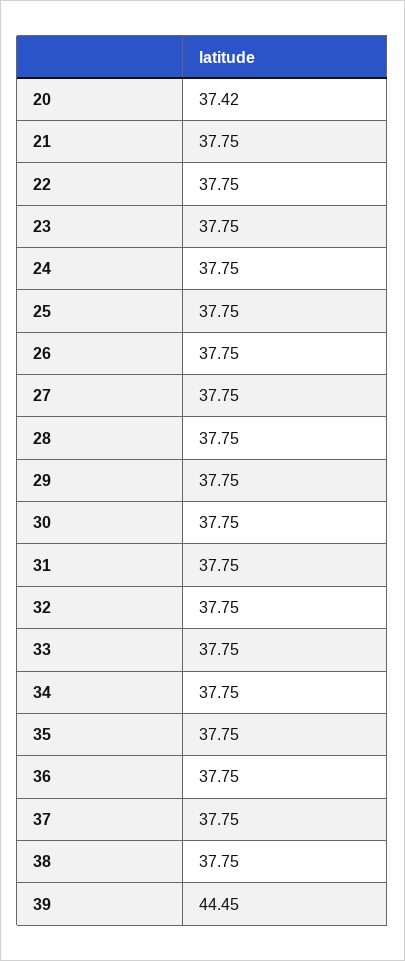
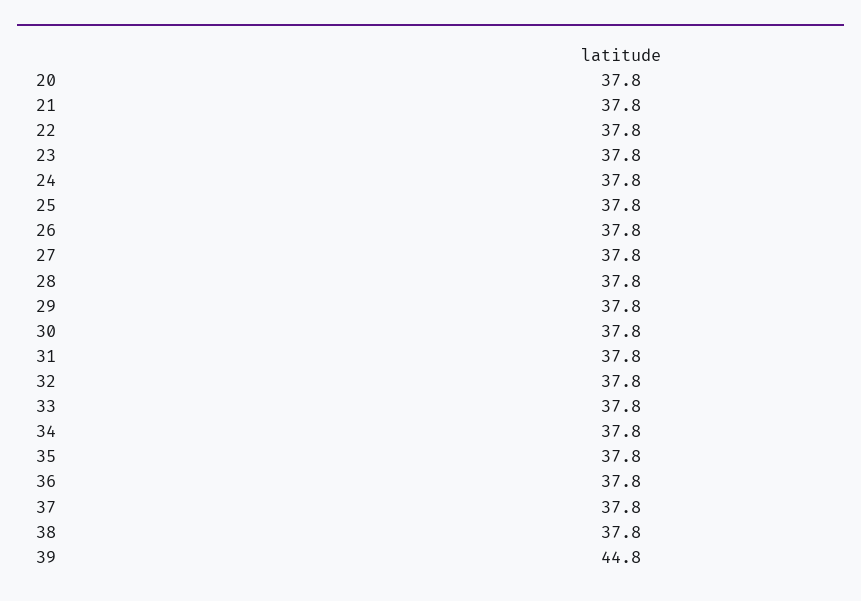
  {
-   "20": 37.42,
+   "20": 37.8,
    "21": 37.75,
    "22": 37.75,
    "23": 37.75,
    "24": 37.75,
    "25": 37.75,
    "26": 37.75,
    "27": 37.75,
    "28": 37.75,
    "29": 37.75,
    "30": 37.75,
    "31": 37.75,
    "32": 37.75,
    "33": 37.75,
    "34": 37.75,
    "35": 37.75,
    "36": 37.75,
    "37": 37.75,
    "38": 37.75,
-   "39": 44.45
+   "39": 44.8
  }

